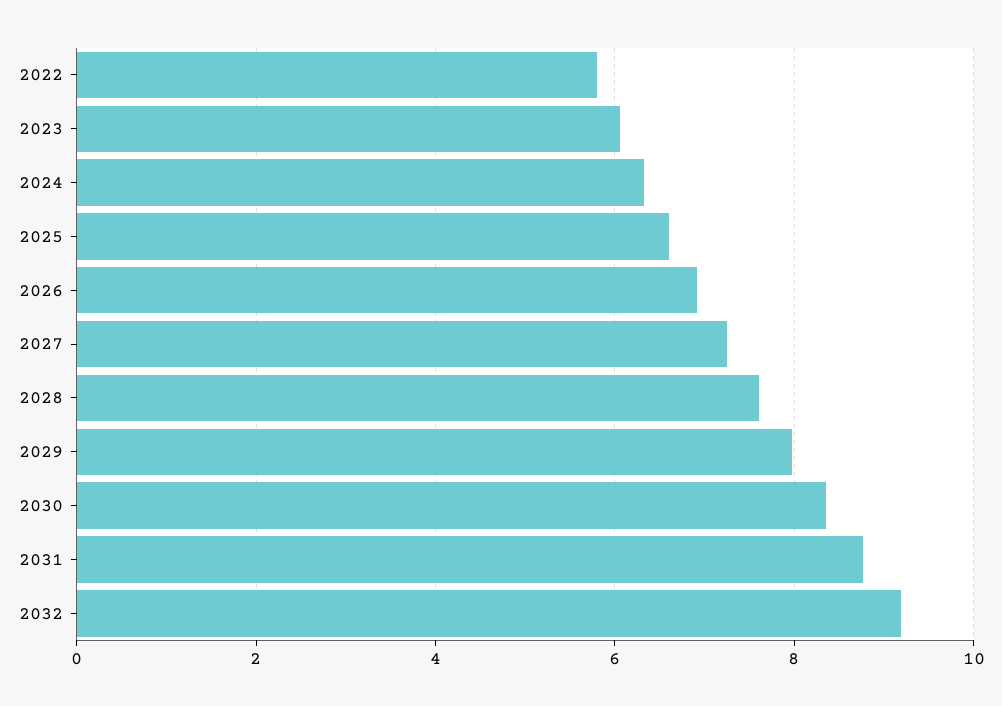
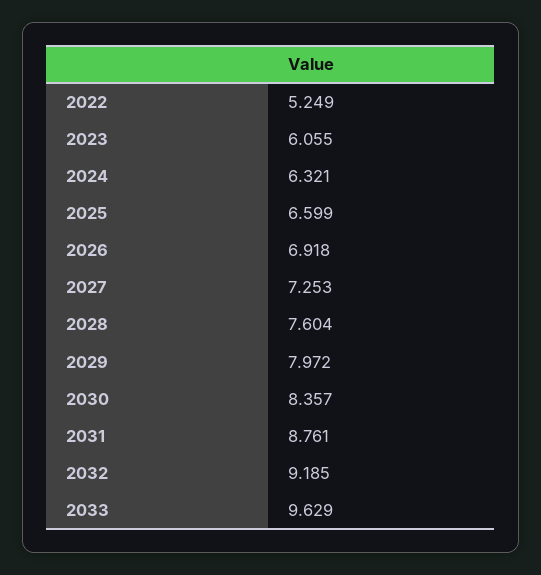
  {
-   "2022": 5.8,
+   "2022": 5.249,
    "2023": 6.055,
    "2024": 6.321,
    "2025": 6.599,
    "2026": 6.918,
    "2027": 7.253,
    "2028": 7.604,
    "2029": 7.972,
    "2030": 8.357,
    "2031": 8.761,
-   "2032": 9.185
+   "2032": 9.185,
+   "2033": 9.629
  }

